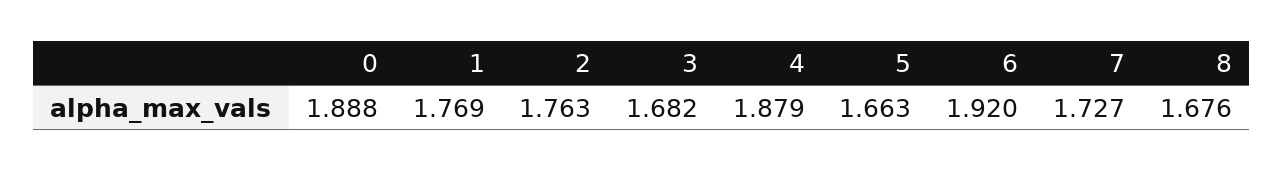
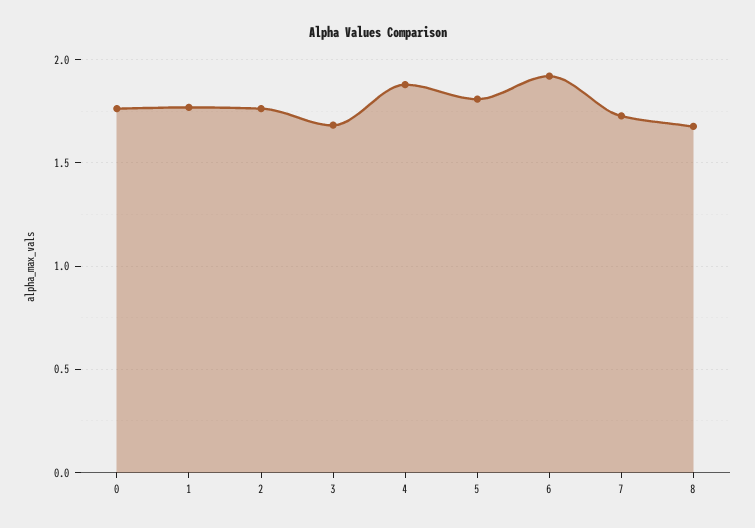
  {
-   "0": 1.888,
+   "0": 1.75,
    "1": 1.769,
    "2": 1.763,
    "3": 1.682,
    "4": 1.879,
-   "5": 1.663,
+   "5": 1.8,
    "6": 1.92,
    "7": 1.727,
    "8": 1.676
  }

